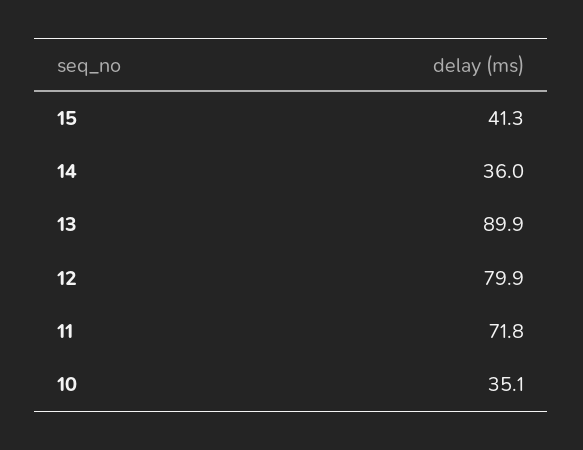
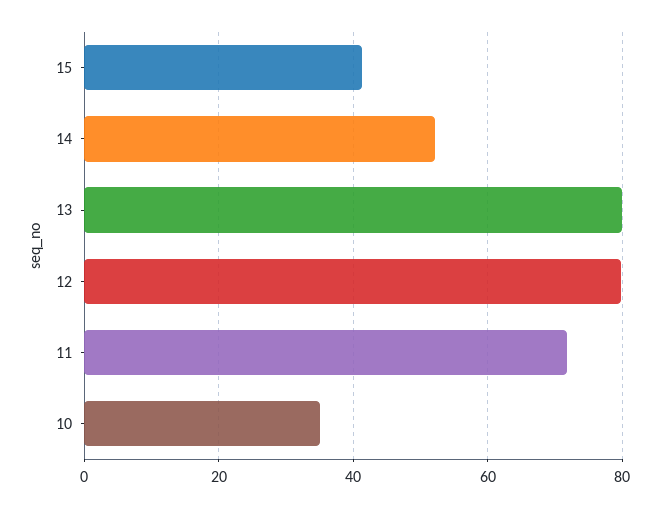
  {
    "15": 41.3,
-   "14": 36,
+   "14": 52,
-   "13": 89.9,
+   "13": 80,
    "12": 79.9,
    "11": 71.8,
    "10": 35.1
  }

